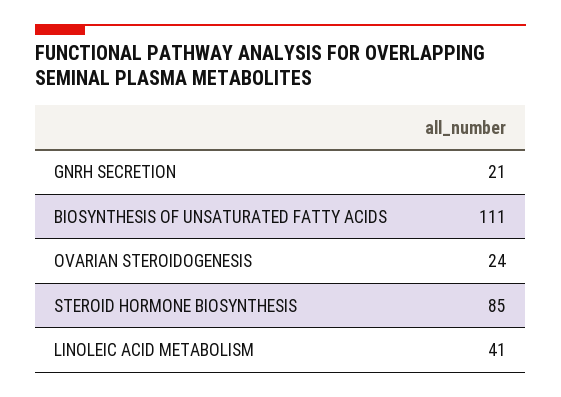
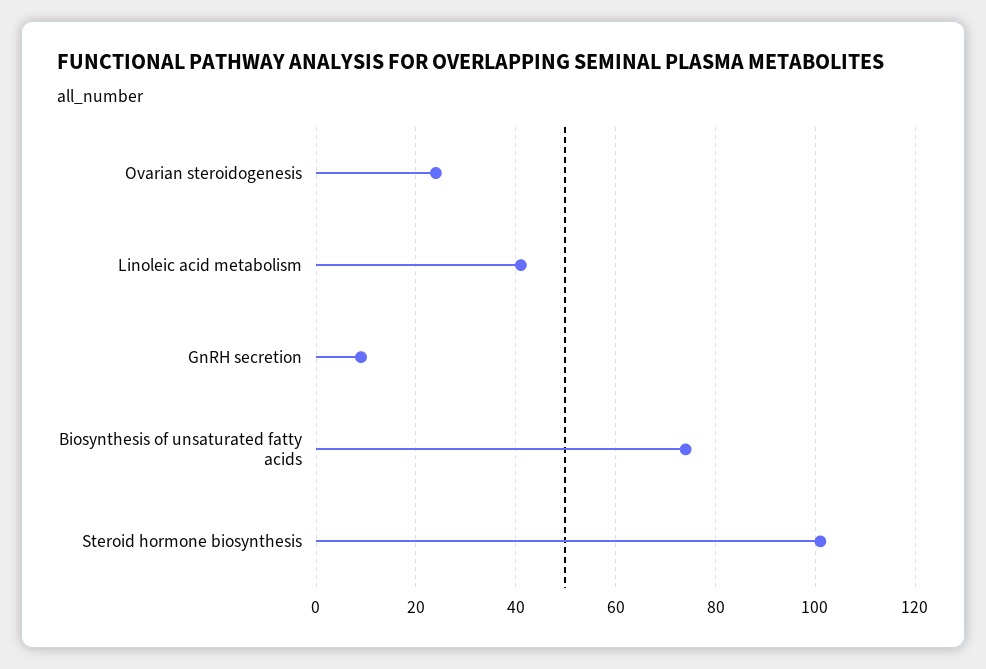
  {
-   "GNRH SECRETION": 21,
+   "GNRH SECRETION": 10,
-   "BIOSYNTHESIS OF UNSATURATED FATTY ACIDS": 111,
+   "BIOSYNTHESIS OF UNSATURATED FATTY ACIDS": 75,
    "OVARIAN STEROIDOGENESIS": 24,
-   "STEROID HORMONE BIOSYNTHESIS": 85,
+   "STEROID HORMONE BIOSYNTHESIS": 100,
    "LINOLEIC ACID METABOLISM": 41
  }

